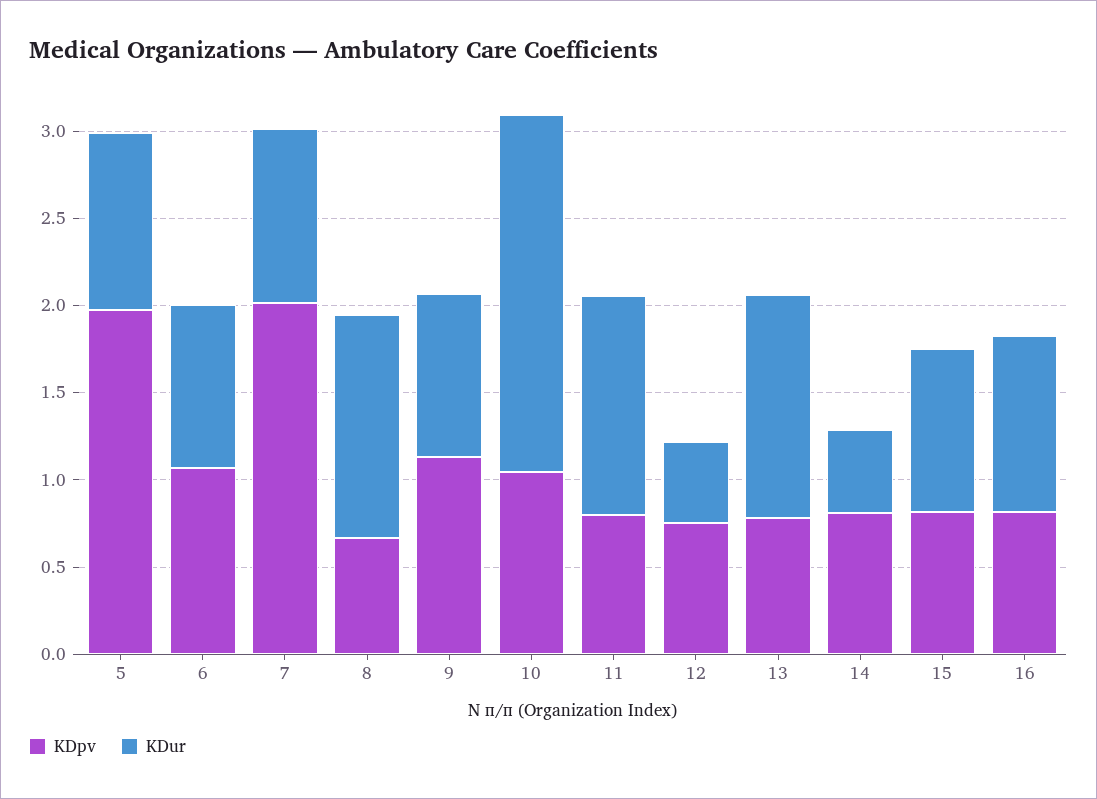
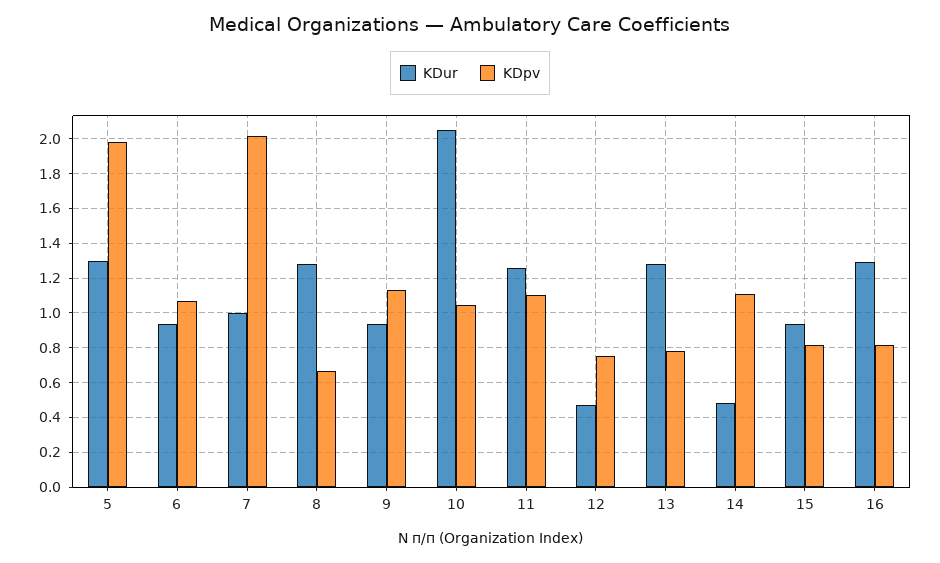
  {
    "KDpv": {
      "5": 2,
      "6": 1.05,
      "7": 2,
      "8": 0.65,
      "9": 1.15,
      "10": 1.05,
-     "11": 0.8,
+     "11": 1.1,
      "12": 0.75,
      "13": 0.8,
-     "14": 0.8,
+     "14": 1.1,
      "15": 0.8,
      "16": 0.8
    },
    "KDur": {
-     "5": 1,
+     "5": 1.3,
      "6": 0.95,
      "7": 1,
      "8": 1.3,
      "9": 0.95,
      "10": 2.05,
      "11": 1.25,
      "12": 0.45,
      "13": 1.3,
      "14": 0.5,
      "15": 0.95,
-     "16": 1
+     "16": 1.3
    }
  }

